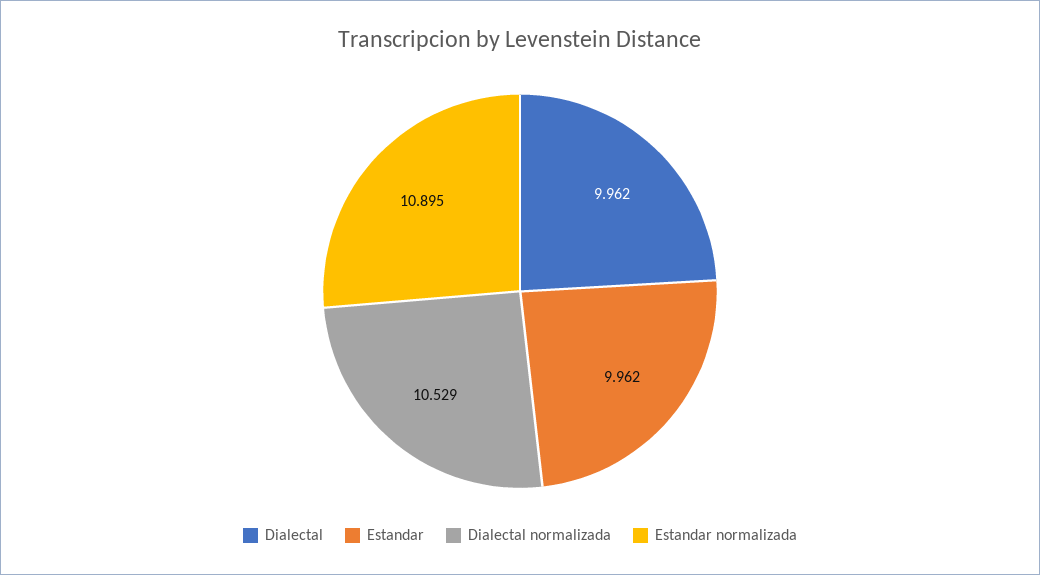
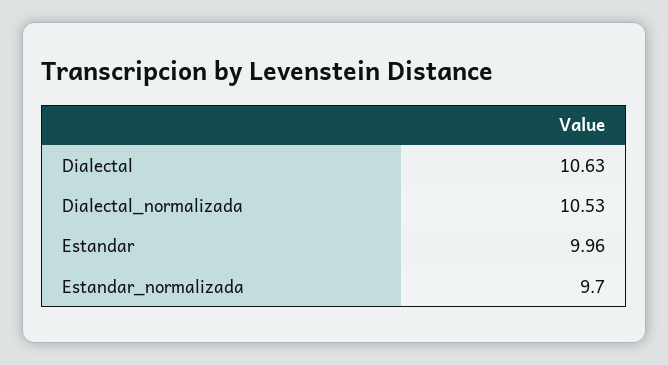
  {
-   "Dialectal": 9.962,
+   "Dialectal": 10.63,
    "Estandar": 9.962,
    "Dialectal normalizada": 10.529,
-   "Estandar normalizada": 10.895
+   "Estandar normalizada": 9.7
  }

